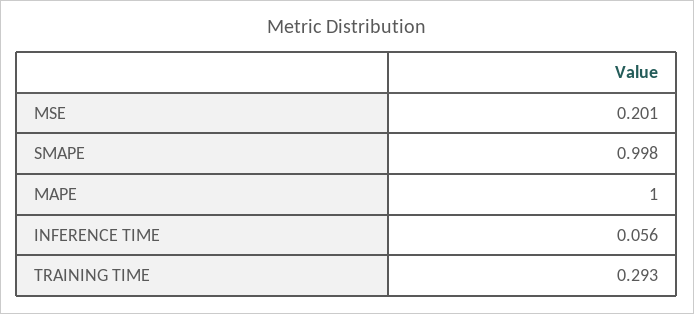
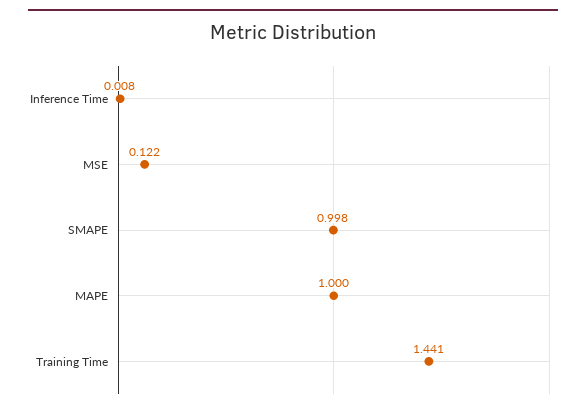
  {
-   "MSE": 0.201,
+   "MSE": 0.122,
    "SMAPE": 0.998,
    "MAPE": 1,
-   "INFERENCE TIME": 0.056,
+   "INFERENCE TIME": 0.008,
-   "TRAINING TIME": 0.293
+   "TRAINING TIME": 1.441
  }

